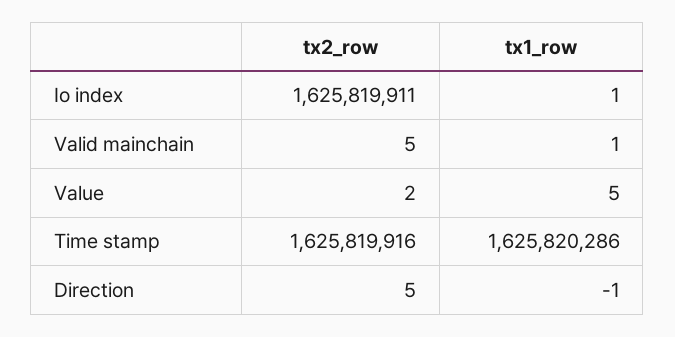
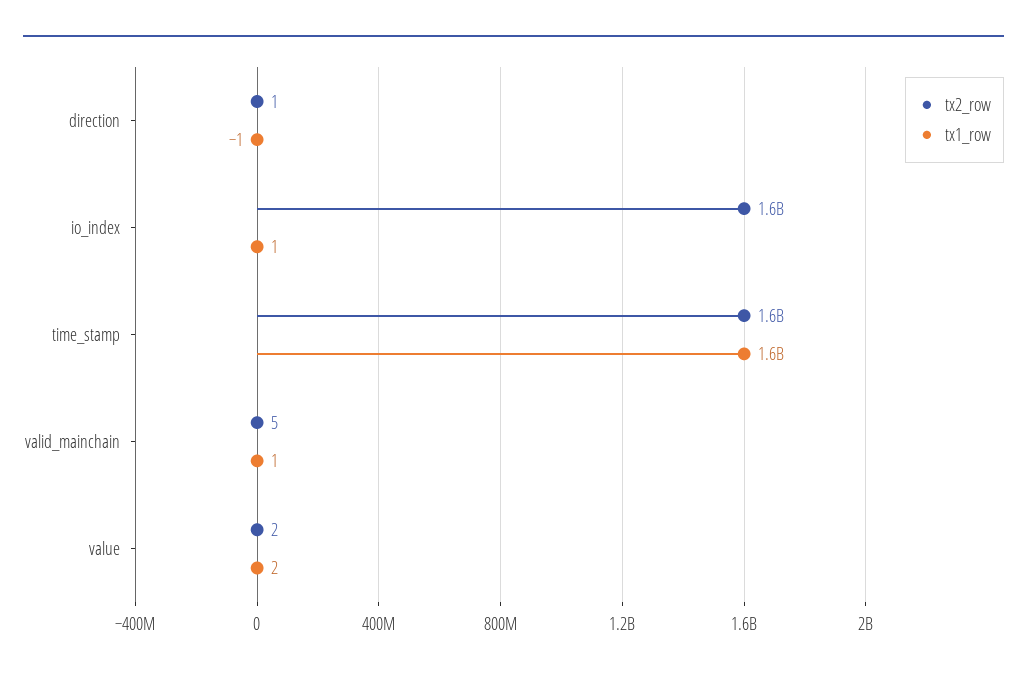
  {
    "tx2_row": {
      "Io index": 1625819911,
      "Valid mainchain": 5,
      "Value": 2,
      "Time stamp": 1625819916,
-     "Direction": 5
+     "Direction": 1
    },
    "tx1_row": {
      "Io index": 1,
      "Valid mainchain": 1,
-     "Value": 5,
+     "Value": 2,
      "Time stamp": 1625820286,
      "Direction": -1
    }
  }

